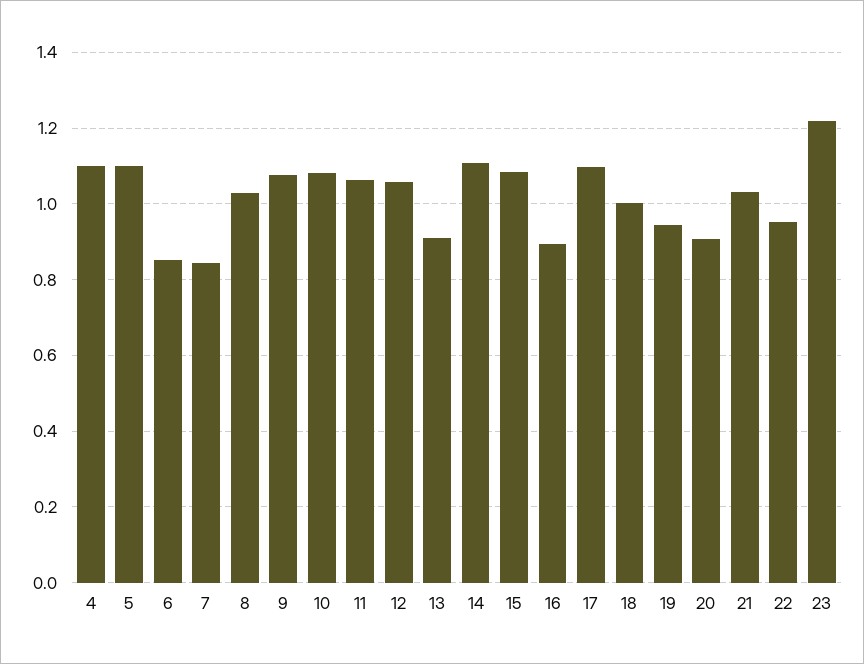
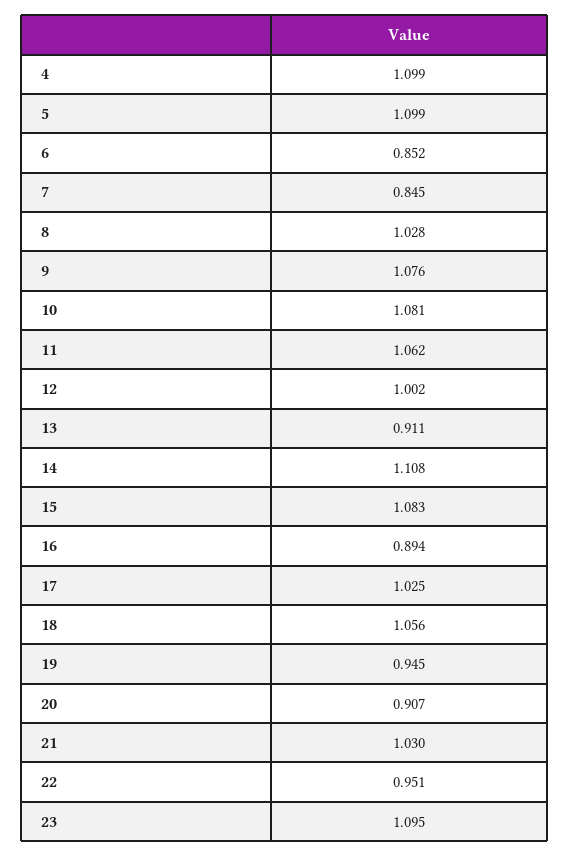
  {
    "4": 1.099,
    "5": 1.099,
    "6": 0.852,
    "7": 0.845,
    "8": 1.028,
    "9": 1.076,
    "10": 1.081,
    "11": 1.062,
-   "12": 1.06,
+   "12": 1.002,
    "13": 0.911,
    "14": 1.108,
    "15": 1.083,
    "16": 0.894,
-   "17": 1.1,
+   "17": 1.025,
-   "18": 1,
+   "18": 1.056,
    "19": 0.945,
    "20": 0.907,
    "21": 1.03,
    "22": 0.951,
-   "23": 1.22
+   "23": 1.095
  }

